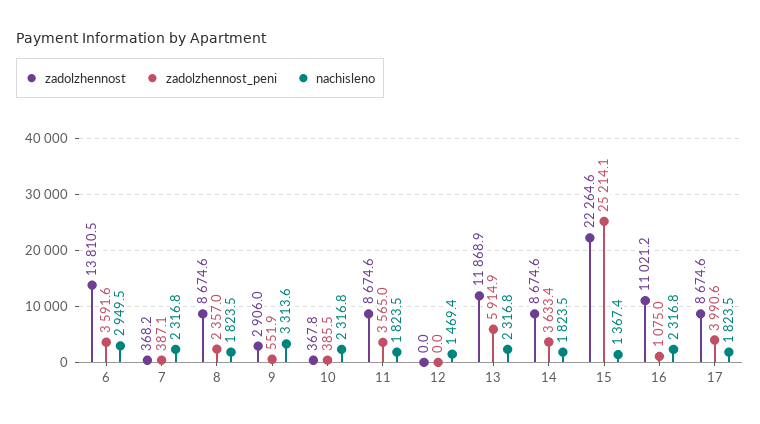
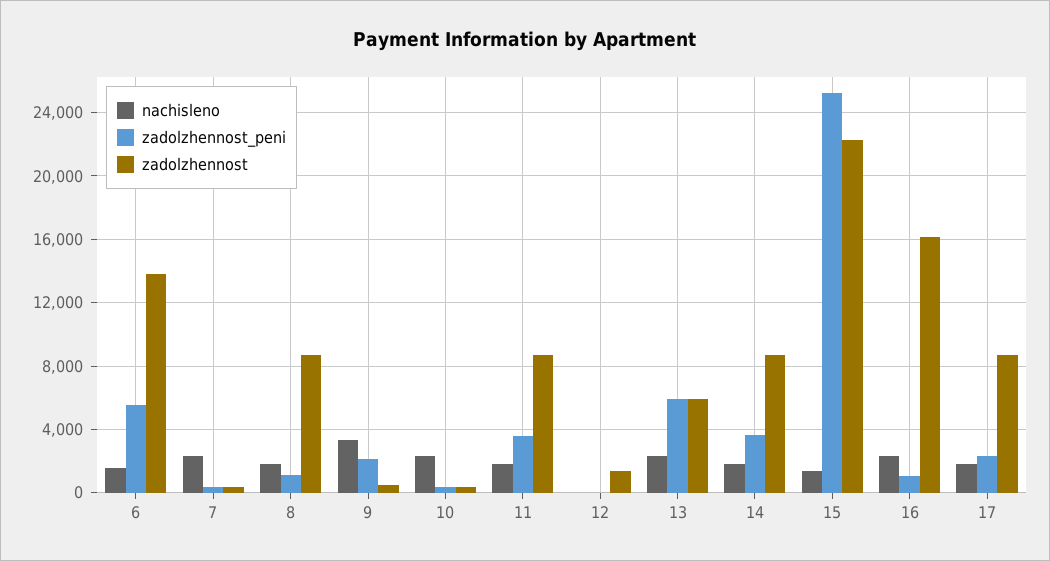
  {
    "zadolzhennost": {
      "6": 13810.5,
      "7": 368.2,
      "8": 8674.6,
-     "9": 2906,
+     "9": 500,
      "10": 367.8,
      "11": 8674.6,
-     "12": 0,
+     "12": 1500,
-     "13": 11868.9,
+     "13": 6000,
      "14": 8674.6,
      "15": 22264.6,
-     "16": 11021.2,
+     "16": 16000,
      "17": 8674.6
    },
    "zadolzhennost_peni": {
-     "6": 3591.6,
+     "6": 5500,
      "7": 387.1,
-     "8": 2357,
+     "8": 1000,
-     "9": 551.9,
+     "9": 2000,
      "10": 385.5,
      "11": 3565,
      "12": 0,
      "13": 5914.9,
      "14": 3633.4,
      "15": 25214.1,
      "16": 1075,
-     "17": 3990.6
+     "17": 2500
    },
    "nachisleno": {
-     "6": 2949.5,
+     "6": 1500,
      "7": 2316.8,
      "8": 1823.5,
      "9": 3313.6,
      "10": 2316.8,
      "11": 1823.5,
-     "12": 1469.4,
+     "12": 0,
      "13": 2316.8,
      "14": 1823.5,
      "15": 1367.4,
      "16": 2316.8,
      "17": 1823.5
    }
  }

